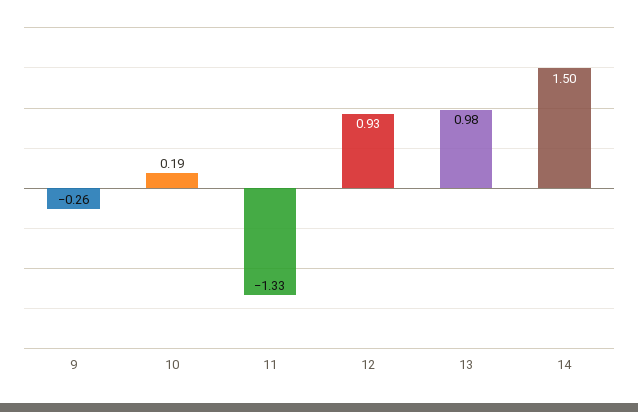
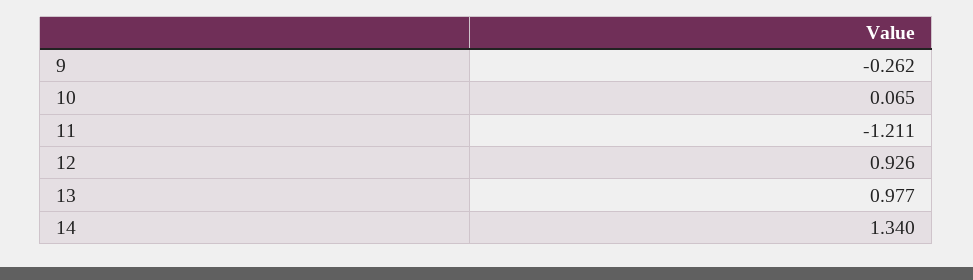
  {
    "9": -0.262,
-   "10": 0.19,
+   "10": 0.065,
-   "11": -1.33,
+   "11": -1.211,
    "12": 0.926,
    "13": 0.977,
-   "14": 1.5
+   "14": 1.34
  }

